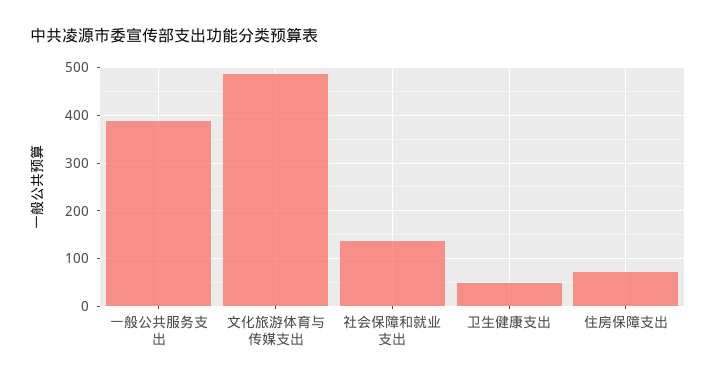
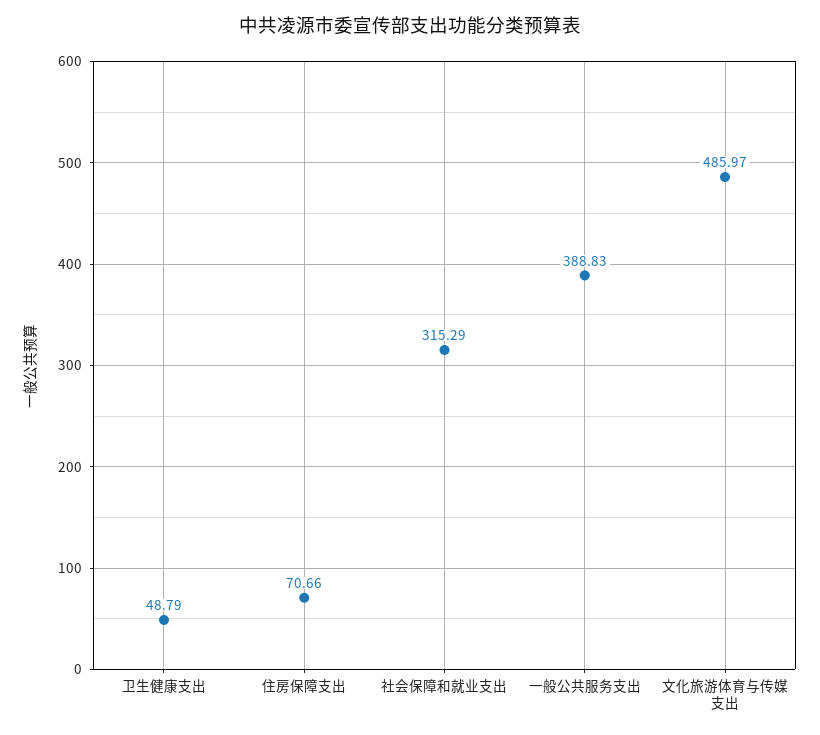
  {
    "一般公共服务支出": 388.83,
    "文化旅游体育与传媒支出": 485.97,
-   "社会保障和就业支出": 140,
+   "社会保障和就业支出": 315.29,
    "卫生健康支出": 48.79,
    "住房保障支出": 70.66
  }

